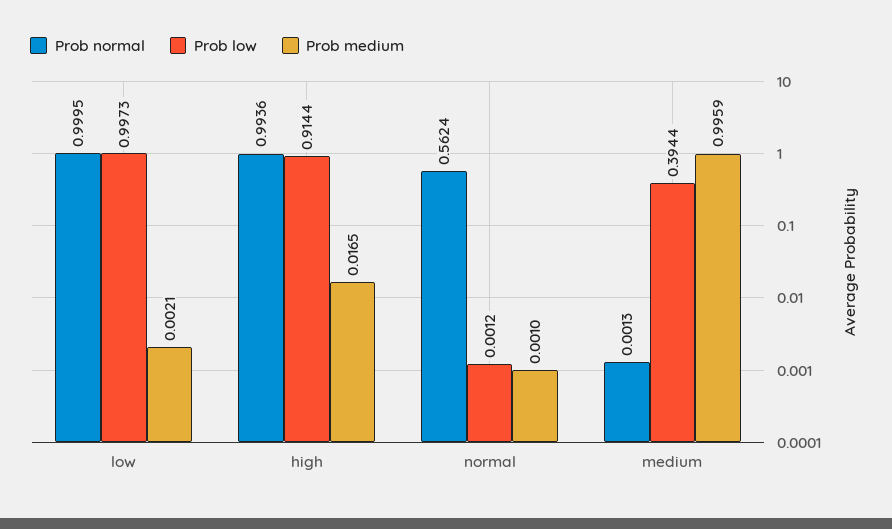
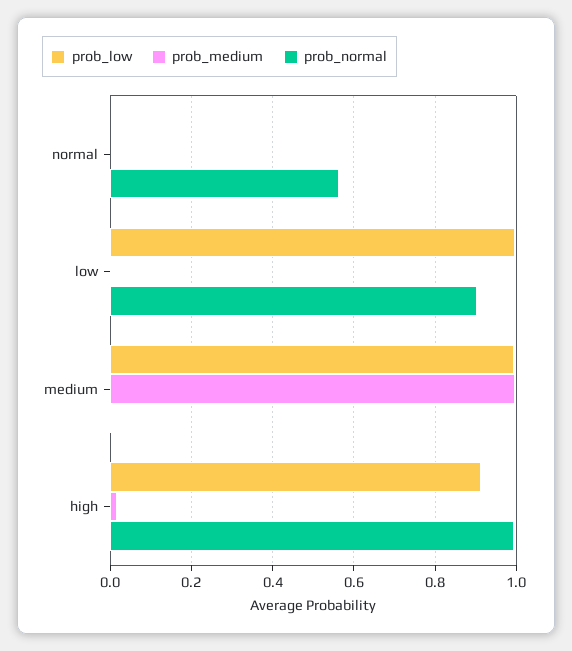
  {
    "Prob normal": {
-     "low": 0.9995,
+     "low": 0.9,
      "high": 0.9936,
      "normal": 0.5624,
      "medium": 0.0013
    },
    "Prob low": {
      "low": 0.9973,
      "high": 0.9144,
      "normal": 0.0012,
-     "medium": 0.3944
+     "medium": 1
    },
    "Prob medium": {
      "low": 0.0021,
      "high": 0.0165,
      "normal": 0.001,
      "medium": 0.9959
    }
  }

